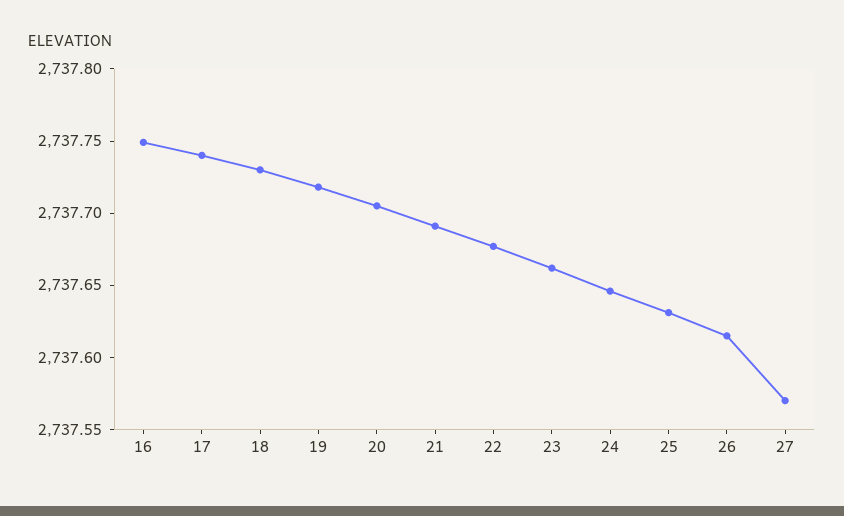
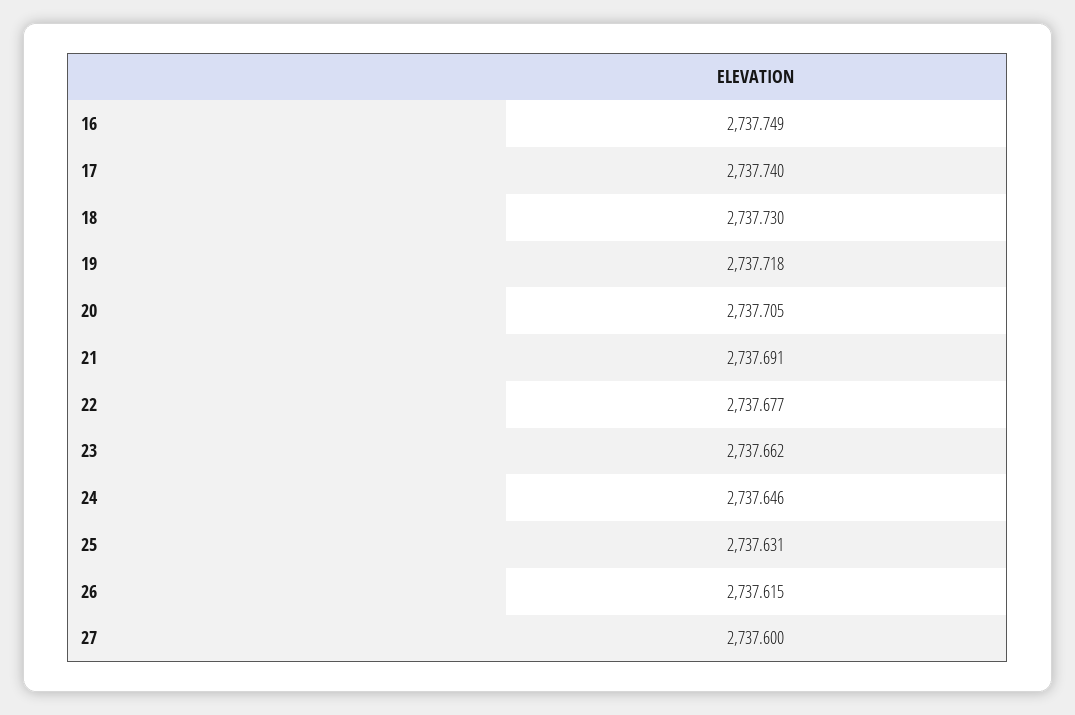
  {
    "16": 2737.749,
    "17": 2737.74,
    "18": 2737.73,
    "19": 2737.718,
    "20": 2737.705,
    "21": 2737.691,
    "22": 2737.677,
    "23": 2737.662,
    "24": 2737.646,
    "25": 2737.631,
    "26": 2737.615,
-   "27": 2737.57
+   "27": 2737.6
  }

